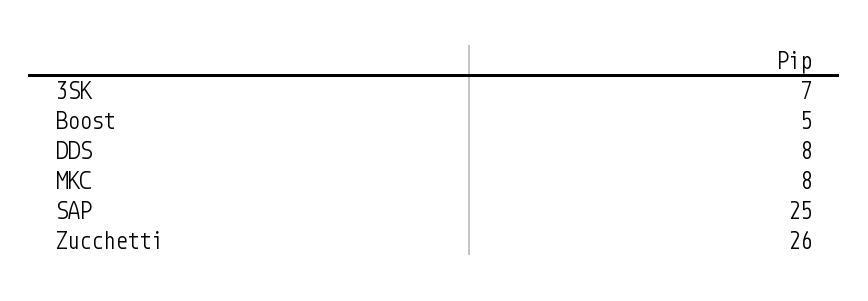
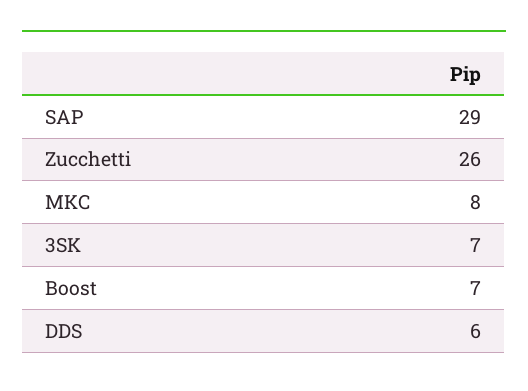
  {
    "3SK": 7,
-   "Boost": 5,
+   "Boost": 7,
-   "DDS": 8,
+   "DDS": 6,
    "MKC": 8,
-   "SAP": 25,
+   "SAP": 29,
    "Zucchetti": 26
  }

